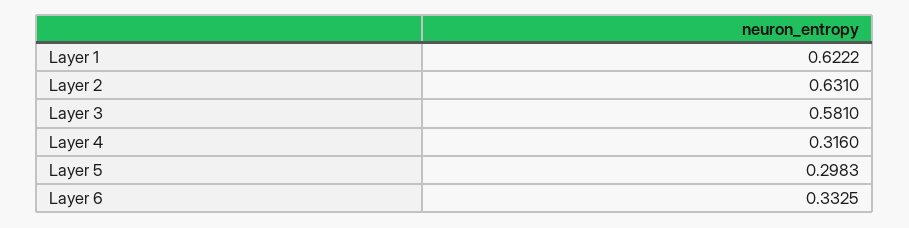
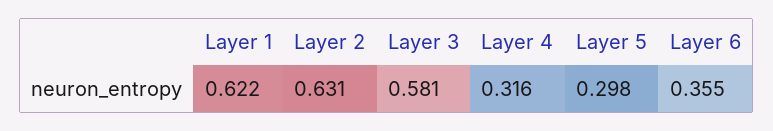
  {
    "Layer 1": 0.6222,
    "Layer 2": 0.631,
    "Layer 3": 0.581,
    "Layer 4": 0.316,
    "Layer 5": 0.2983,
-   "Layer 6": 0.3325
+   "Layer 6": 0.355
  }

